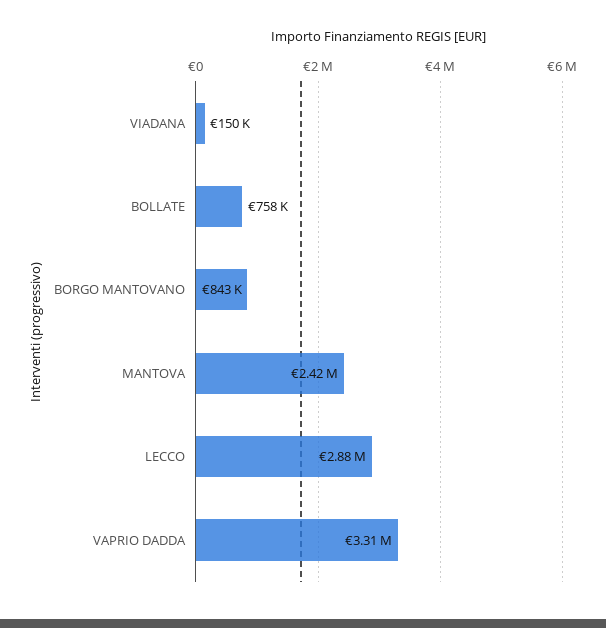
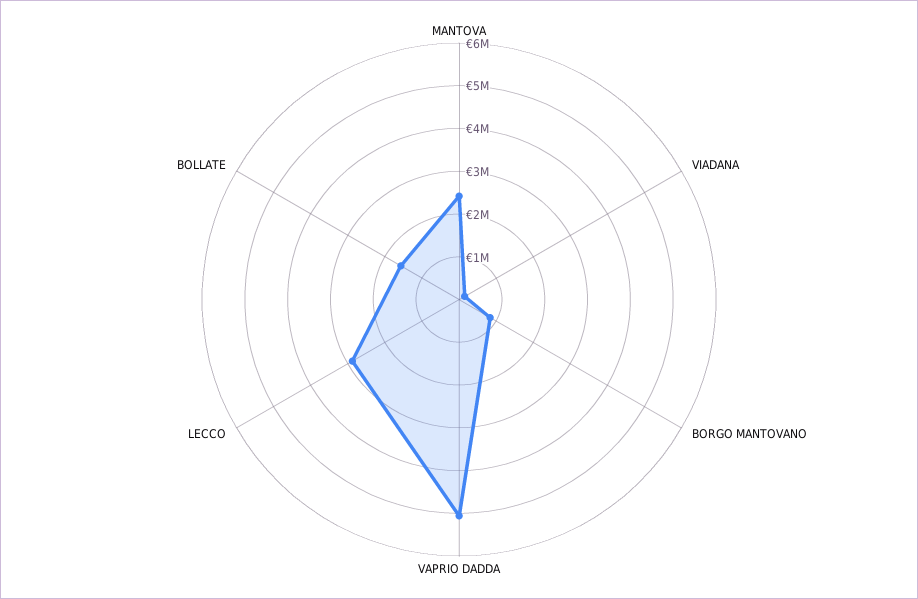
  {
    "VIADANA": 150000,
-   "BOLLATE": 758000,
+   "BOLLATE": 1600000,
    "BORGO MANTOVANO": 843000,
    "MANTOVA": 2420000,
    "LECCO": 2880000,
-   "VAPRIO DADDA": 3310000
+   "VAPRIO DADDA": 5000000
  }

